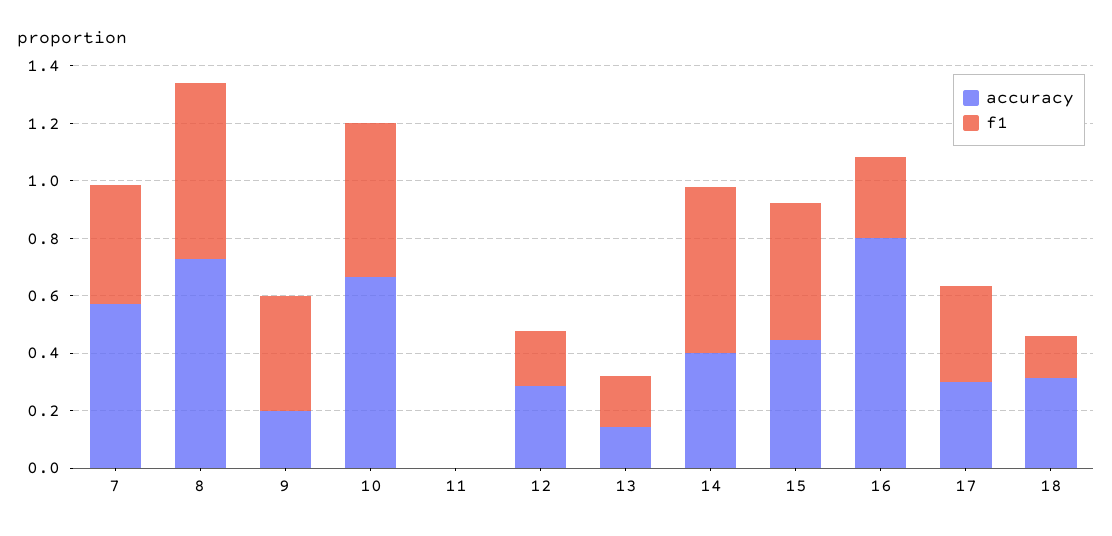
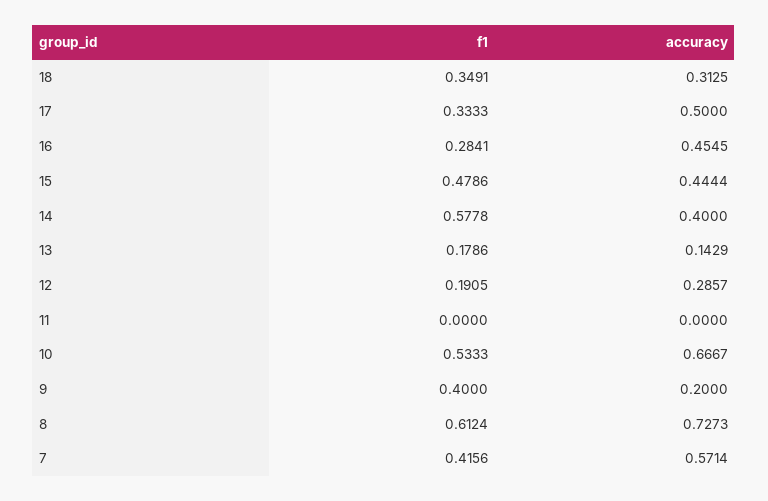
  {
    "accuracy": {
      "7": 0.5714,
      "8": 0.7273,
      "9": 0.2,
      "10": 0.6667,
      "11": 0,
      "12": 0.2857,
      "13": 0.1429,
      "14": 0.4,
      "15": 0.4444,
-     "16": 0.8,
+     "16": 0.4545,
-     "17": 0.3,
+     "17": 0.5,
      "18": 0.3125
    },
    "f1": {
      "7": 0.4156,
      "8": 0.6124,
      "9": 0.4,
      "10": 0.5333,
      "11": 0,
      "12": 0.1905,
      "13": 0.1786,
      "14": 0.5778,
      "15": 0.4786,
      "16": 0.2841,
      "17": 0.3333,
-     "18": 0.15
+     "18": 0.3491
    }
  }

